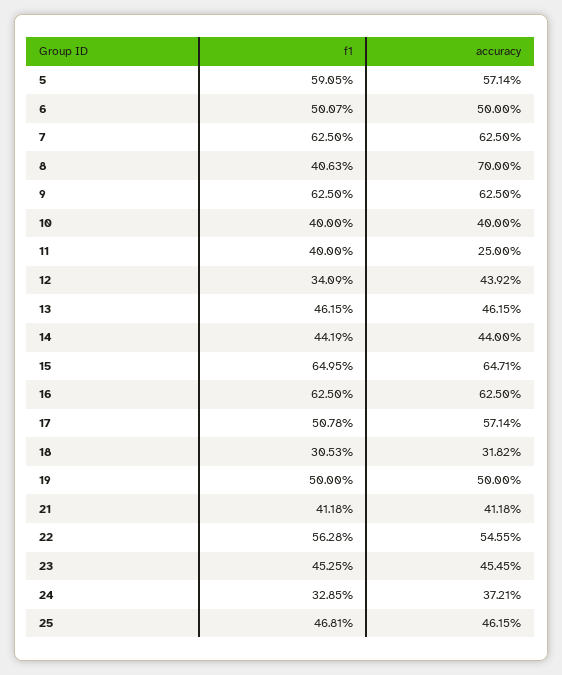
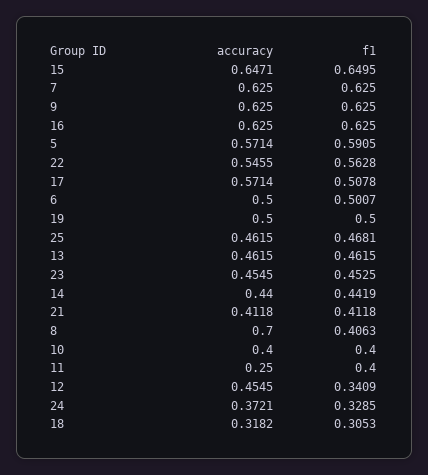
  {
    "f1": {
      "5": 0.5905,
      "6": 0.5007,
      "7": 0.625,
      "8": 0.4063,
      "9": 0.625,
      "10": 0.4,
      "11": 0.4,
      "12": 0.3409,
      "13": 0.4615,
      "14": 0.4419,
      "15": 0.6495,
      "16": 0.625,
      "17": 0.5078,
      "18": 0.3053,
      "19": 0.5,
      "21": 0.4118,
      "22": 0.5628,
      "23": 0.4525,
      "24": 0.3285,
      "25": 0.4681
    },
    "accuracy": {
      "5": 0.5714,
      "6": 0.5,
      "7": 0.625,
      "8": 0.7,
      "9": 0.625,
      "10": 0.4,
      "11": 0.25,
-     "12": 0.4392,
+     "12": 0.4545,
      "13": 0.4615,
      "14": 0.44,
      "15": 0.6471,
      "16": 0.625,
      "17": 0.5714,
      "18": 0.3182,
      "19": 0.5,
      "21": 0.4118,
      "22": 0.5455,
      "23": 0.4545,
      "24": 0.3721,
      "25": 0.4615
    }
  }

